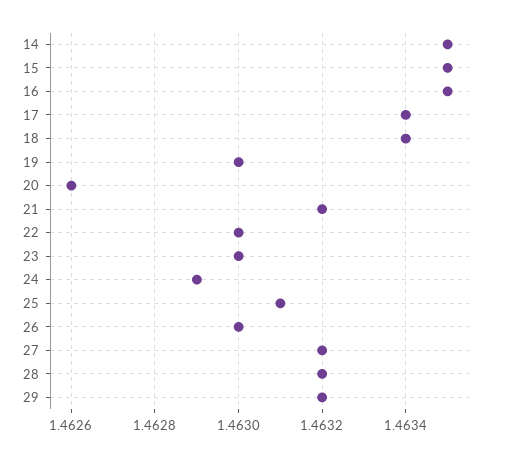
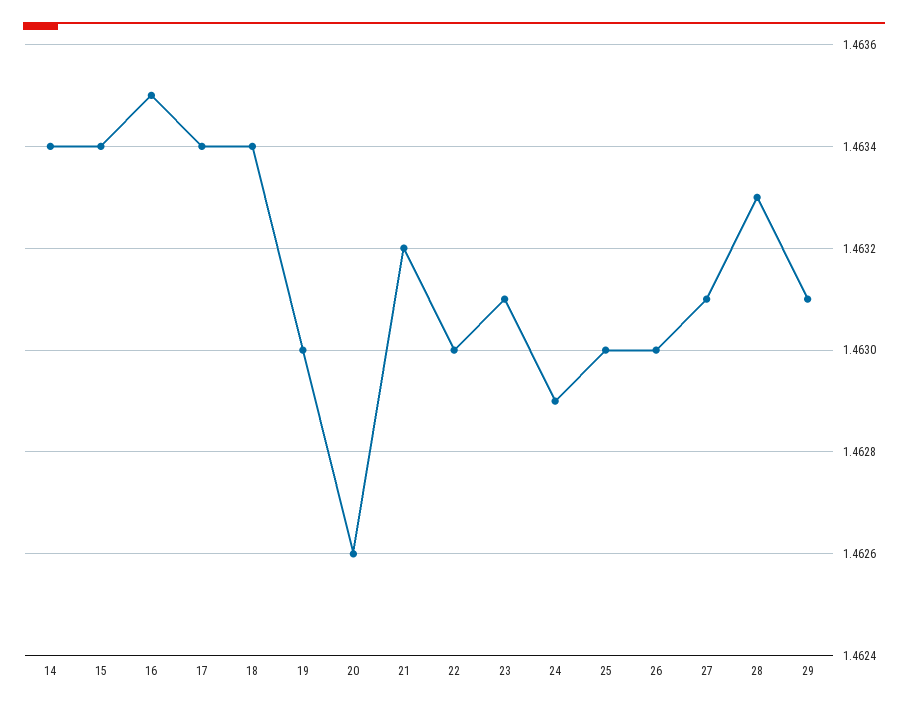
  {
-   "14": 1.4635,
+   "14": 1.4634,
-   "15": 1.4635,
+   "15": 1.4634,
    "16": 1.4635,
    "17": 1.4634,
    "18": 1.4634,
    "19": 1.463,
    "20": 1.4626,
    "21": 1.4632,
    "22": 1.463,
-   "23": 1.463,
+   "23": 1.4631,
    "24": 1.4629,
-   "25": 1.4631,
+   "25": 1.463,
    "26": 1.463,
-   "27": 1.4632,
+   "27": 1.4631,
-   "28": 1.4632,
+   "28": 1.4633,
-   "29": 1.4632
+   "29": 1.4631
  }

